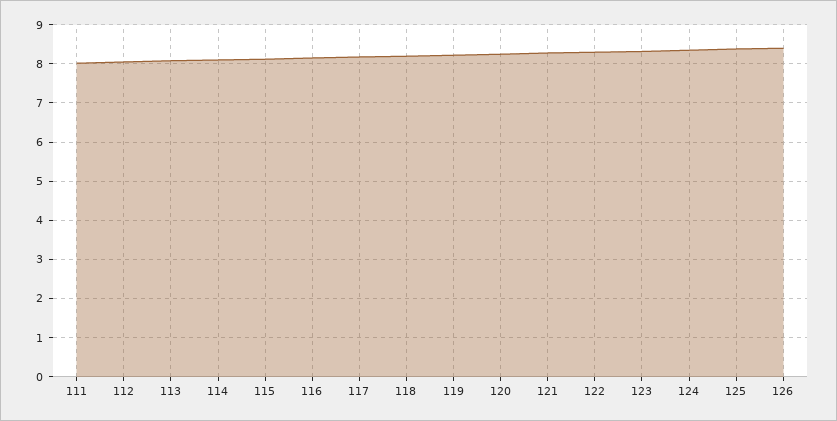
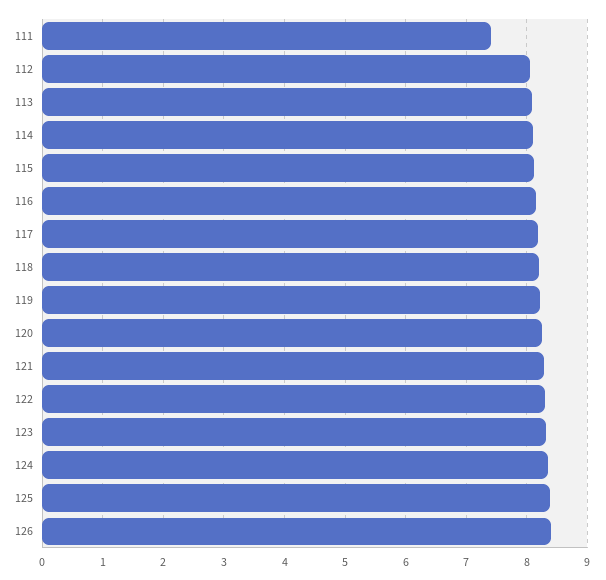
  {
-   "111": 8,
+   "111": 7.4,
    "112": 8.1,
    "113": 8.1,
    "114": 8.1,
    "115": 8.1,
    "116": 8.2,
    "117": 8.2,
    "118": 8.2,
    "119": 8.2,
    "120": 8.3,
    "121": 8.3,
    "122": 8.3,
    "123": 8.3,
    "124": 8.4,
    "125": 8.4,
    "126": 8.4
  }

